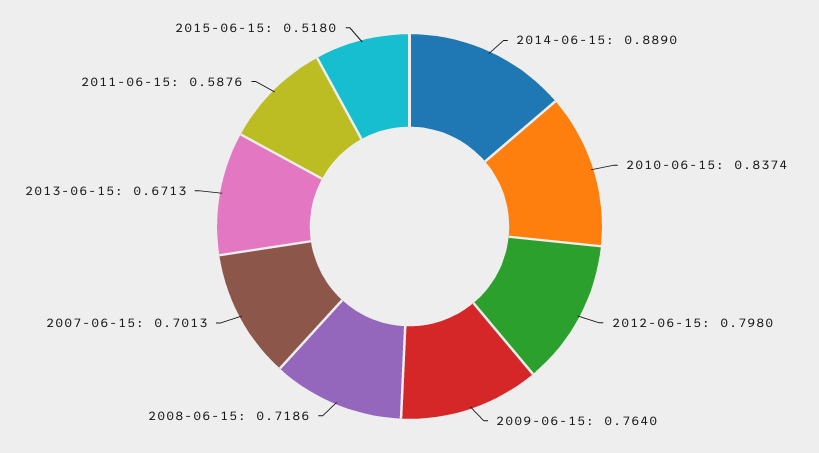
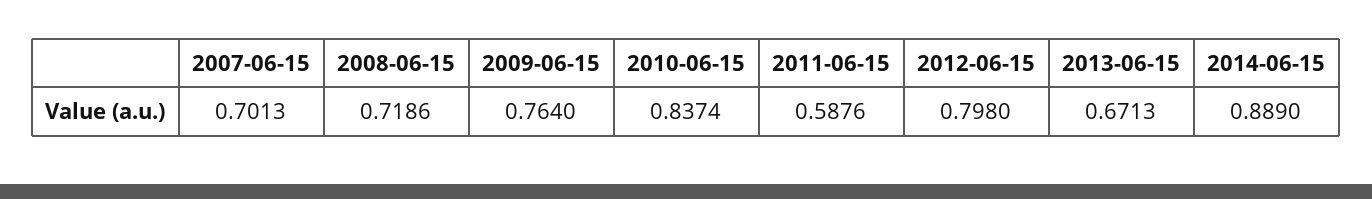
  {
    "2014-06-15": 0.889,
    "2010-06-15": 0.8374,
    "2012-06-15": 0.798,
    "2009-06-15": 0.764,
    "2008-06-15": 0.7186,
    "2007-06-15": 0.7013,
    "2013-06-15": 0.6713,
-   "2011-06-15": 0.5876,
+   "2011-06-15": 0.5876
-   "2015-06-15": 0.518
  }

